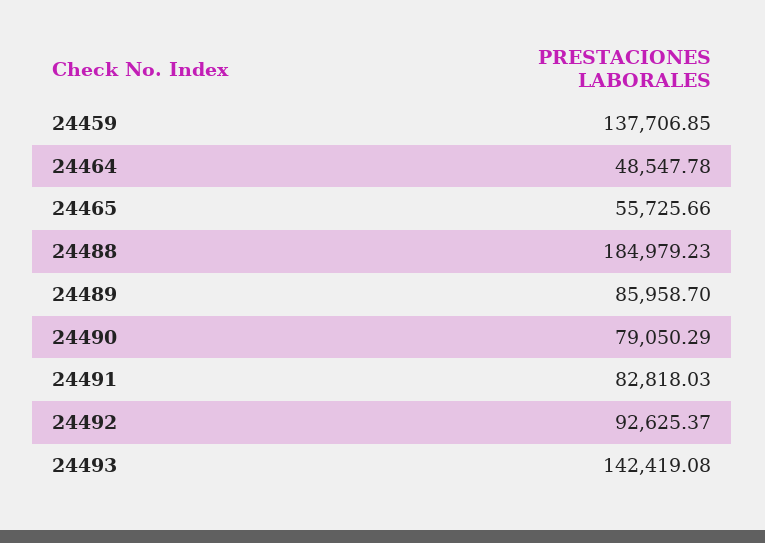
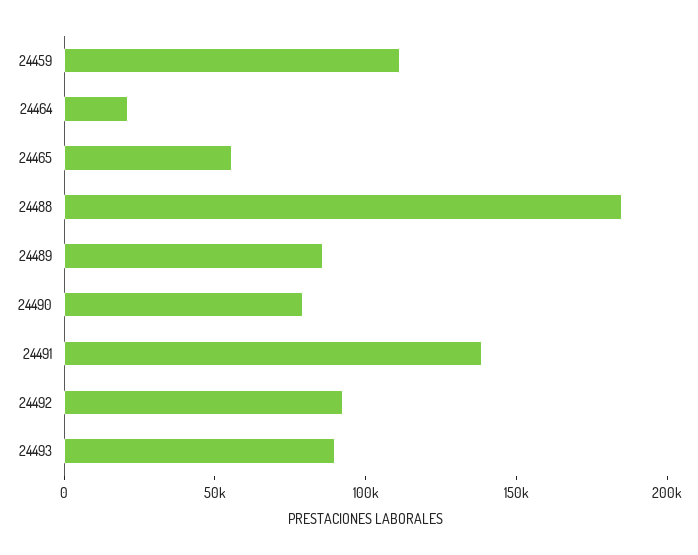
  {
-   "24459": 137706.85,
+   "24459": 110000,
-   "24464": 48547.78,
+   "24464": 20000,
    "24465": 55725.66,
    "24488": 184979.23,
    "24489": 85958.7,
    "24490": 79050.29,
-   "24491": 82818.03,
+   "24491": 140000,
    "24492": 92625.37,
-   "24493": 142419.08
+   "24493": 90000
  }

